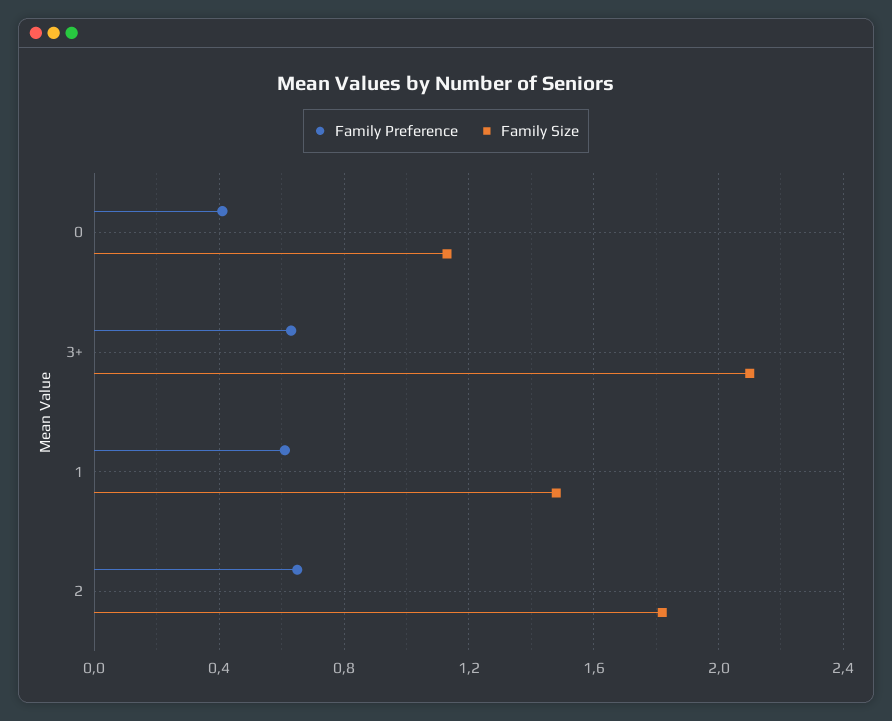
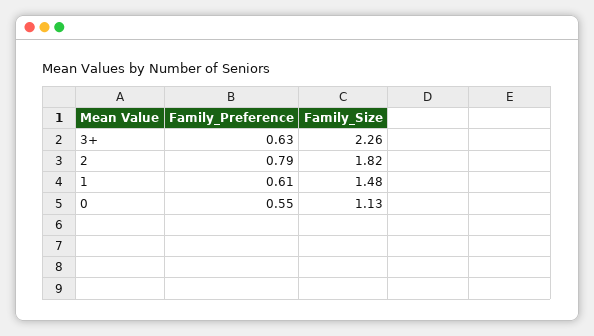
  {
    "Family Preference": {
-     "0": 0.4,
+     "0": 0.55,
      "3+": 0.63,
      "1": 0.61,
-     "2": 0.65
+     "2": 0.79
    },
    "Family Size": {
      "0": 1.13,
-     "3+": 2.1,
+     "3+": 2.26,
      "1": 1.48,
      "2": 1.82
    }
  }

